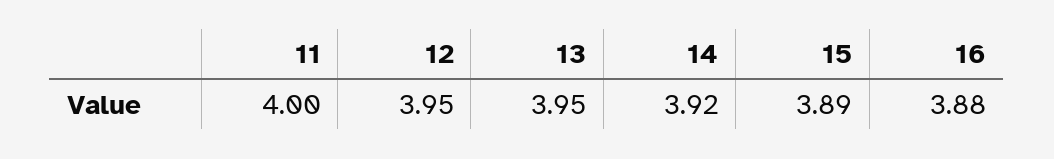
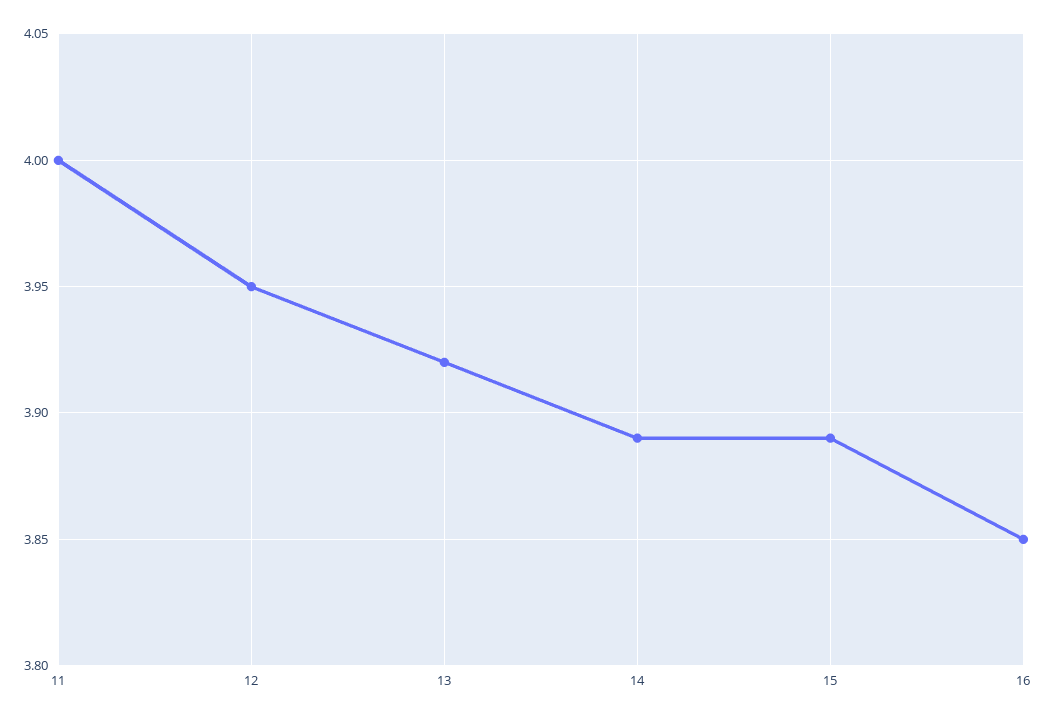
  {
    "11": 4,
    "12": 3.95,
-   "13": 3.95,
+   "13": 3.92,
-   "14": 3.92,
+   "14": 3.89,
    "15": 3.89,
-   "16": 3.88
+   "16": 3.85
  }

